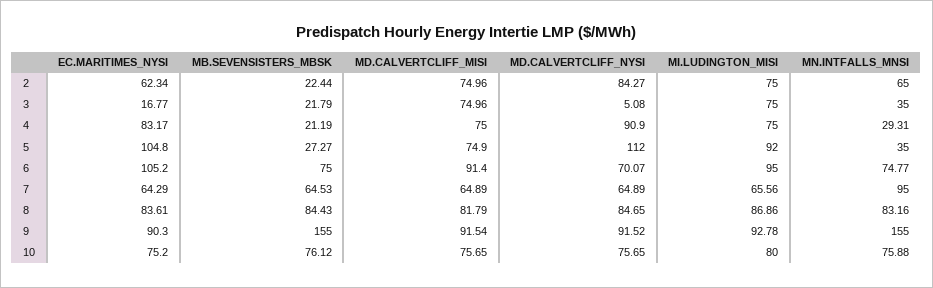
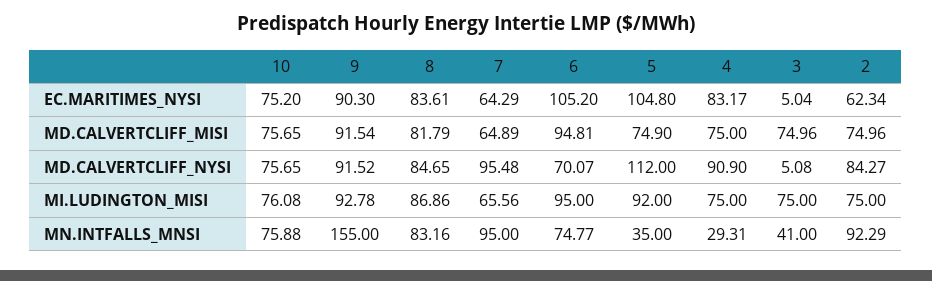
  {
    "EC.MARITIMES_NYSI": {
      "2": 62.34,
-     "3": 16.77,
+     "3": 5.04,
      "4": 83.17,
      "5": 104.8,
      "6": 105.2,
      "7": 64.29,
      "8": 83.61,
      "9": 90.3,
      "10": 75.2
    },
-   "MB.SEVENSISTERS_MBSK": {
-     "2": 22.44,
-     "3": 21.79,
-     "4": 21.19,
-     "5": 27.27,
-     "6": 75,
-     "7": 64.53,
-     "8": 84.43,
-     "9": 155,
-     "10": 76.12
-   },
    "MD.CALVERTCLIFF_MISI": {
      "2": 74.96,
      "3": 74.96,
      "4": 75,
      "5": 74.9,
-     "6": 91.4,
+     "6": 94.81,
      "7": 64.89,
      "8": 81.79,
      "9": 91.54,
      "10": 75.65
    },
    "MD.CALVERTCLIFF_NYSI": {
      "2": 84.27,
      "3": 5.08,
      "4": 90.9,
      "5": 112,
      "6": 70.07,
-     "7": 64.89,
+     "7": 95.48,
      "8": 84.65,
      "9": 91.52,
      "10": 75.65
    },
    "MI.LUDINGTON_MISI": {
      "2": 75,
      "3": 75,
      "4": 75,
      "5": 92,
      "6": 95,
      "7": 65.56,
      "8": 86.86,
      "9": 92.78,
-     "10": 80
+     "10": 76.08
    },
    "MN.INTFALLS_MNSI": {
-     "2": 65,
+     "2": 92.29,
-     "3": 35,
+     "3": 41,
      "4": 29.31,
      "5": 35,
      "6": 74.77,
      "7": 95,
      "8": 83.16,
      "9": 155,
      "10": 75.88
    }
  }

